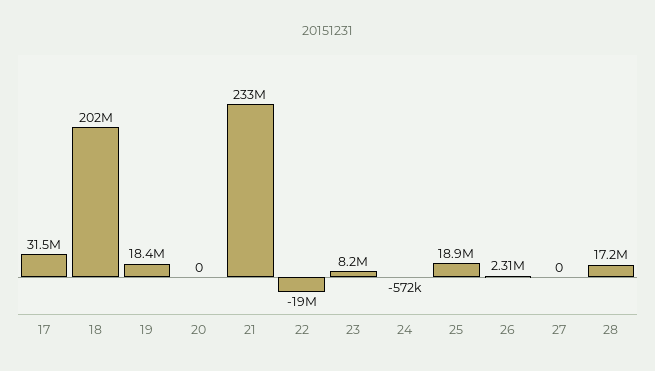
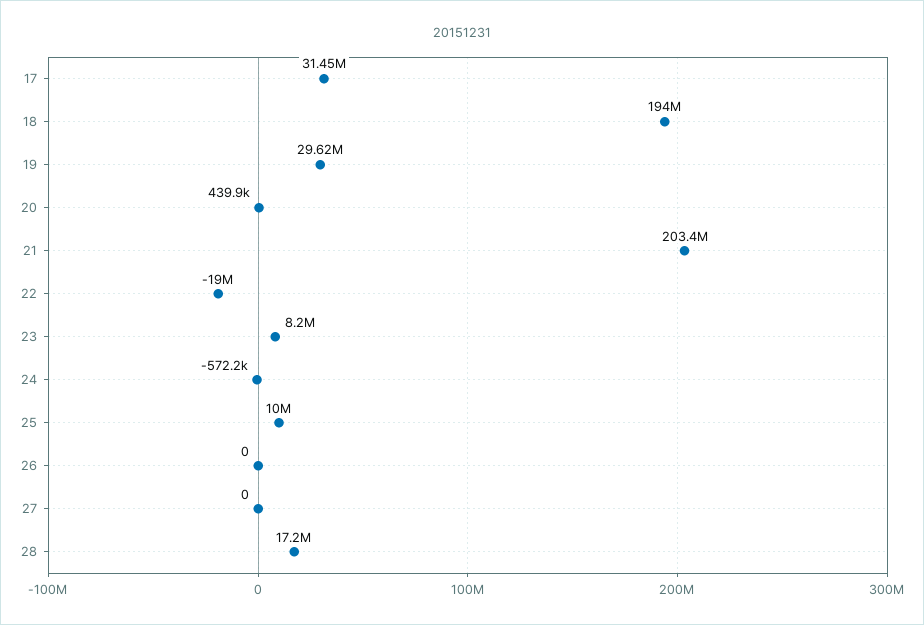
  {
    "17": 31450000,
-   "18": 202000000,
+   "18": 194000000,
-   "19": 18400000,
+   "19": 29620000,
-   "20": 0,
+   "20": 439900,
-   "21": 233000000,
+   "21": 203400000,
    "22": -19000000,
    "23": 8200000,
    "24": -572200,
-   "25": 18900000,
+   "25": 10000000,
-   "26": 2310000,
+   "26": 0,
    "27": 0,
    "28": 17200000
  }

